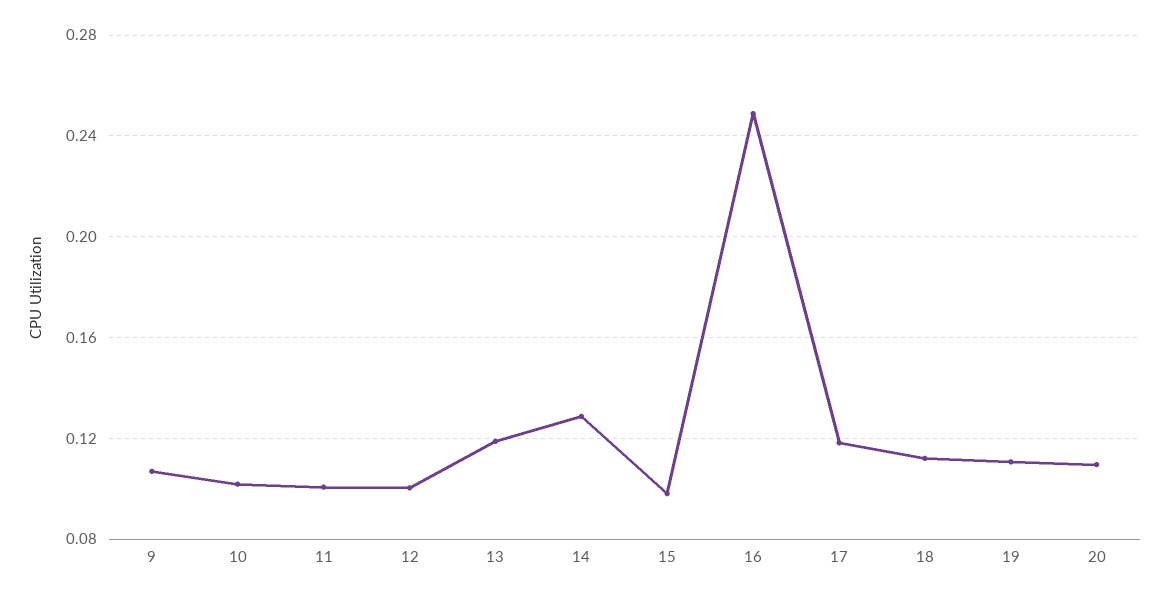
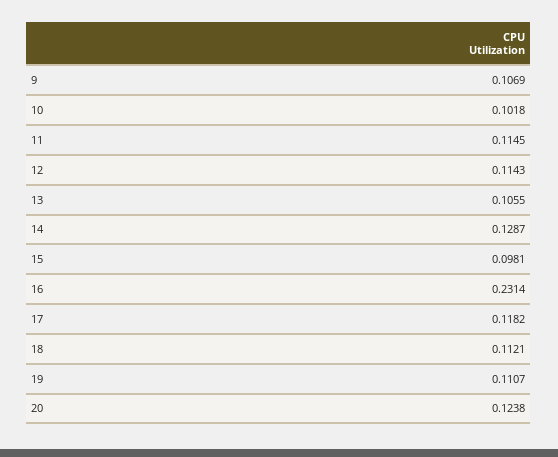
  {
    "9": 0.1069,
    "10": 0.1018,
-   "11": 0.1,
+   "11": 0.1145,
-   "12": 0.1,
+   "12": 0.1143,
-   "13": 0.12,
+   "13": 0.1055,
    "14": 0.1287,
    "15": 0.0981,
-   "16": 0.25,
+   "16": 0.2314,
    "17": 0.1182,
    "18": 0.1121,
    "19": 0.1107,
-   "20": 0.11
+   "20": 0.1238
  }

